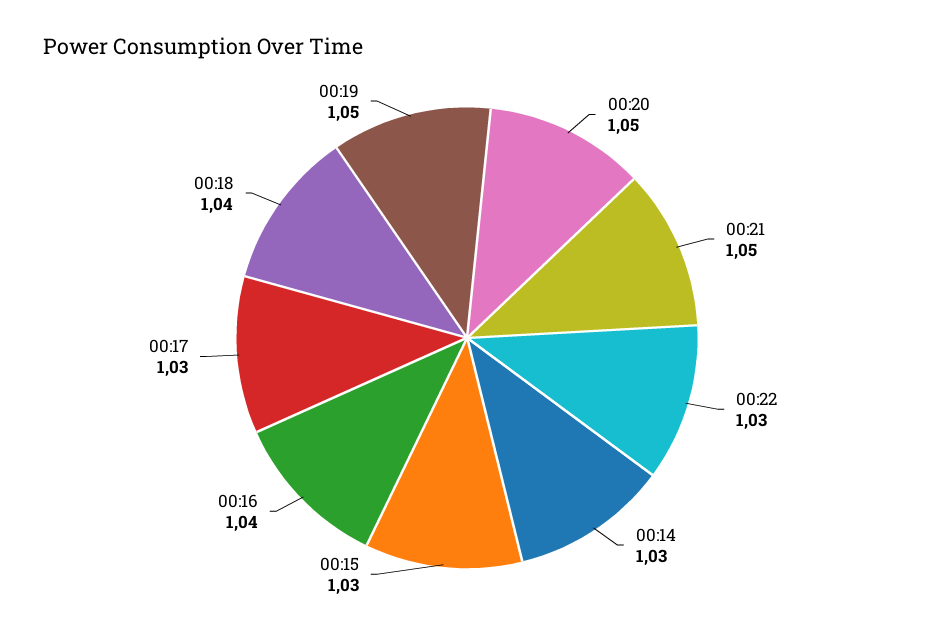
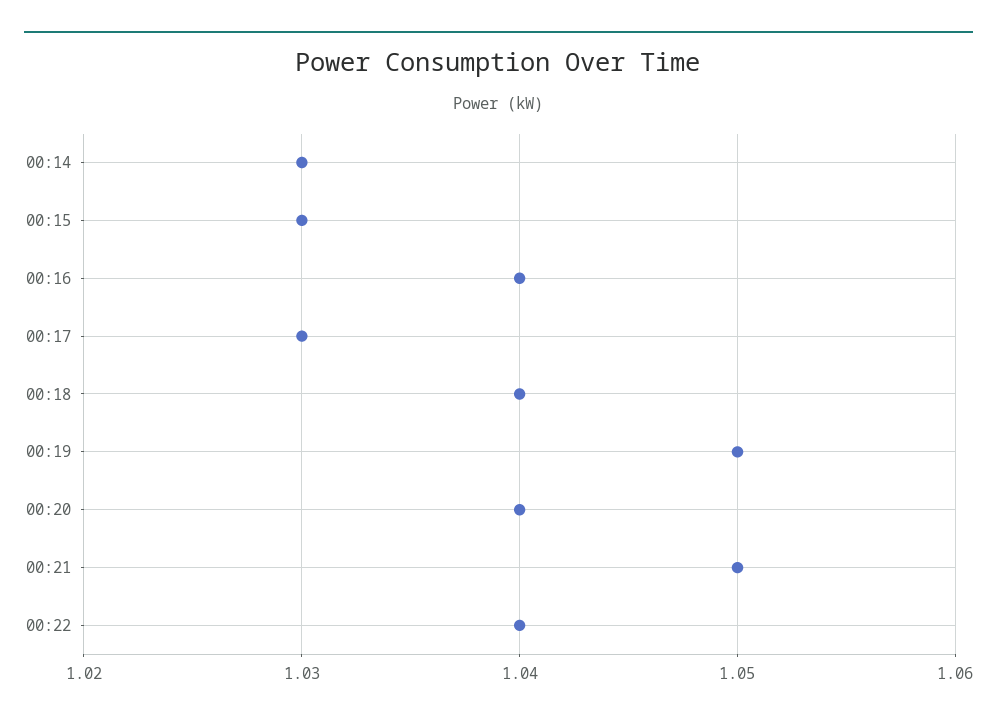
  {
-   "00:20": 1.05,
+   "00:20": 1.04,
    "00:21": 1.05,
-   "00:22": 1.03,
+   "00:22": 1.04,
    "00:14": 1.03,
    "00:15": 1.03,
    "00:16": 1.04,
    "00:17": 1.03,
    "00:18": 1.04,
    "00:19": 1.05
  }

